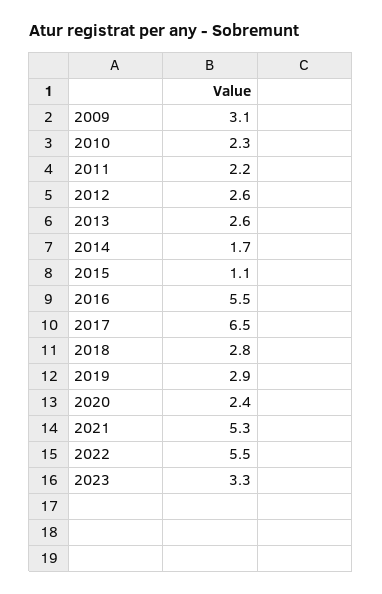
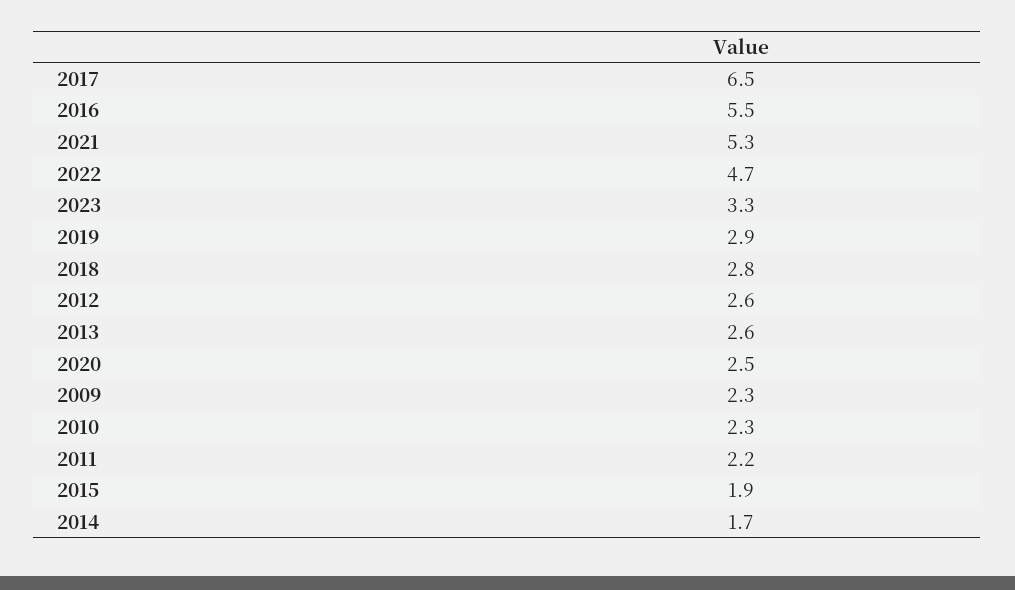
  {
-   "2009": 3.1,
+   "2009": 2.3,
    "2010": 2.3,
    "2011": 2.2,
    "2012": 2.6,
    "2013": 2.6,
    "2014": 1.7,
-   "2015": 1.1,
+   "2015": 1.9,
    "2016": 5.5,
    "2017": 6.5,
    "2018": 2.8,
    "2019": 2.9,
-   "2020": 2.4,
+   "2020": 2.5,
    "2021": 5.3,
-   "2022": 5.5,
+   "2022": 4.7,
    "2023": 3.3
  }

